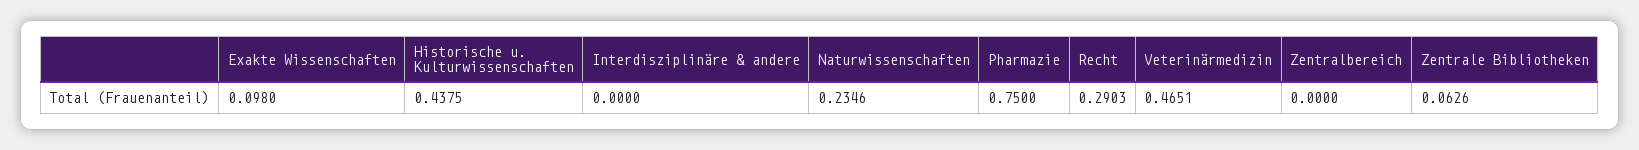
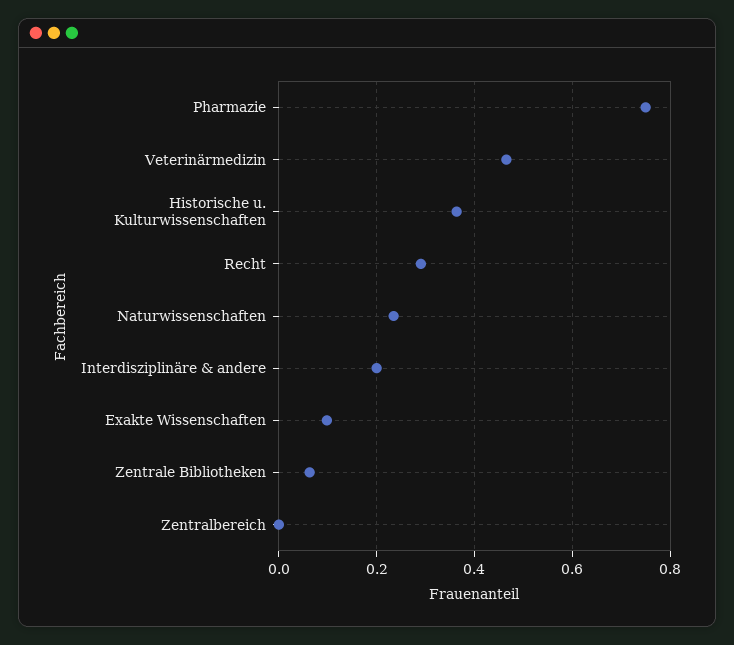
  {
    "Exakte Wissenschaften": 0.098,
-   "Historische u. Kulturwissenschaften": 0.4375,
+   "Historische u. Kulturwissenschaften": 0.36,
-   "Interdisziplinäre & andere": 0,
+   "Interdisziplinäre & andere": 0.2,
    "Naturwissenschaften": 0.2346,
    "Pharmazie": 0.75,
    "Recht": 0.2903,
    "Veterinärmedizin": 0.4651,
    "Zentralbereich": 0,
    "Zentrale Bibliotheken": 0.0626
  }

